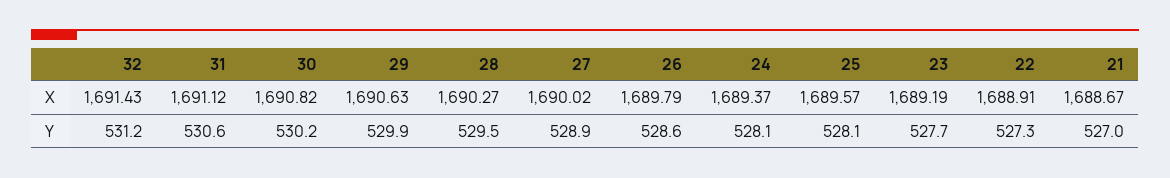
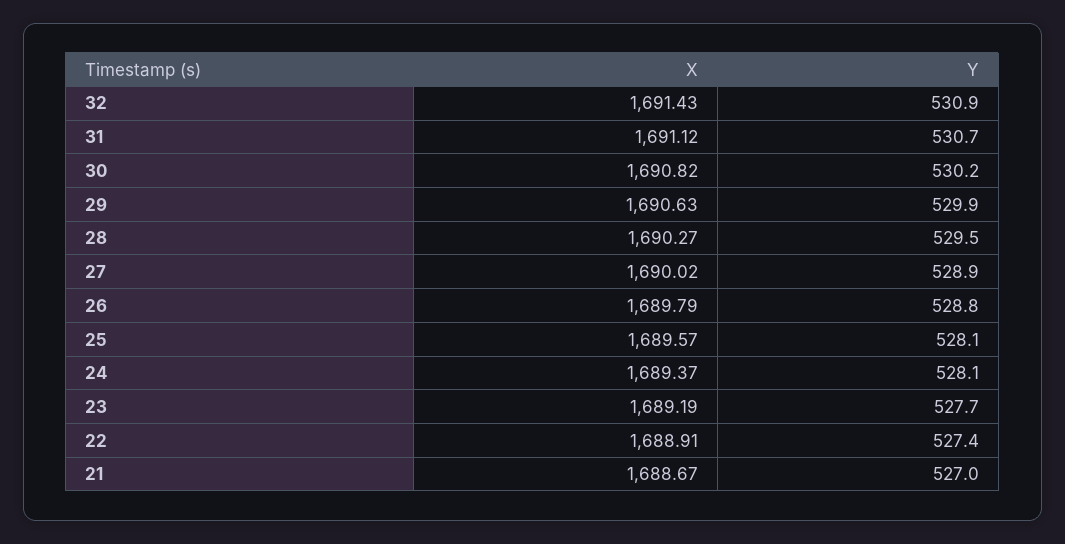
  {
    "32": {
      "X": 1691.43,
-     "Y": 531.2
+     "Y": 530.9
    },
    "31": {
      "X": 1691.12,
-     "Y": 530.6
+     "Y": 530.7
    },
    "30": {
      "X": 1690.82,
      "Y": 530.2
    },
    "29": {
      "X": 1690.63,
      "Y": 529.9
    },
    "28": {
      "X": 1690.27,
      "Y": 529.5
    },
    "27": {
      "X": 1690.02,
      "Y": 528.9
    },
    "26": {
      "X": 1689.79,
-     "Y": 528.6
+     "Y": 528.8
    },
    "24": {
      "X": 1689.37,
      "Y": 528.1
    },
    "25": {
      "X": 1689.57,
      "Y": 528.1
    },
    "23": {
      "X": 1689.19,
      "Y": 527.7
    },
    "22": {
      "X": 1688.91,
-     "Y": 527.3
+     "Y": 527.4
    },
    "21": {
      "X": 1688.67,
      "Y": 527
    }
  }

